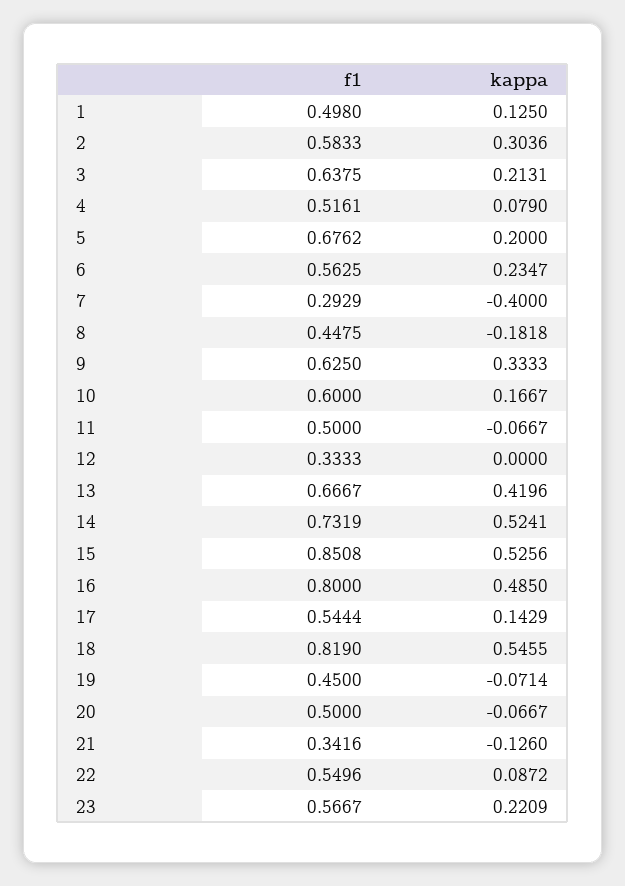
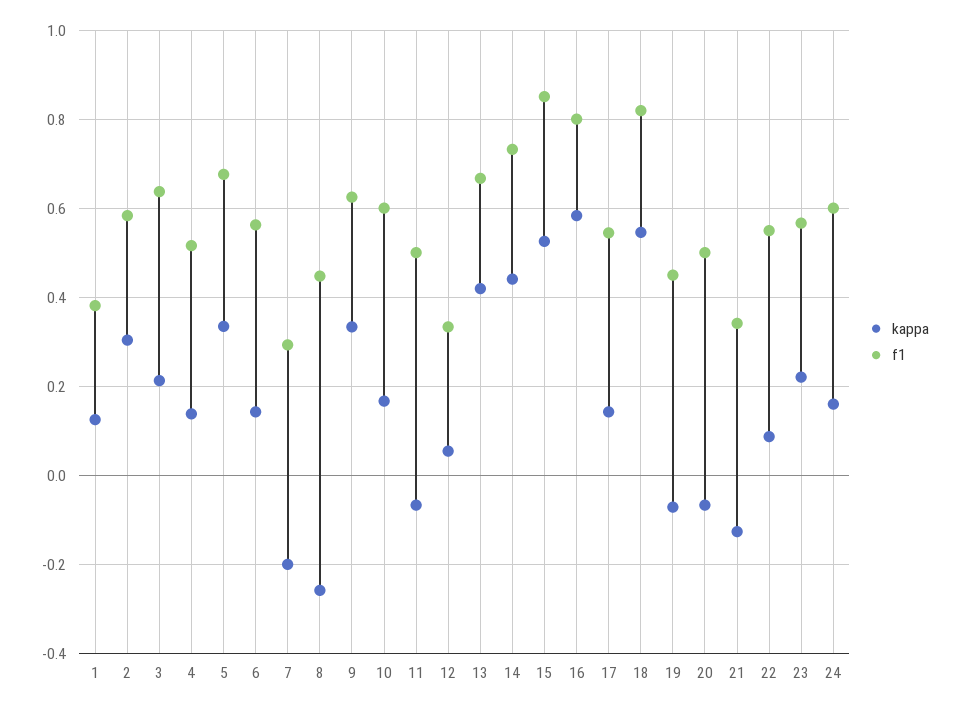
  {
    "f1": {
-     "1": 0.498,
+     "1": 0.38,
      "2": 0.5833,
      "3": 0.6375,
      "4": 0.5161,
      "5": 0.6762,
      "6": 0.5625,
      "7": 0.2929,
      "8": 0.4475,
      "9": 0.625,
      "10": 0.6,
      "11": 0.5,
      "12": 0.3333,
      "13": 0.6667,
      "14": 0.7319,
      "15": 0.8508,
      "16": 0.8,
      "17": 0.5444,
      "18": 0.819,
      "19": 0.45,
      "20": 0.5,
      "21": 0.3416,
      "22": 0.5496,
-     "23": 0.5667
+     "23": 0.5667,
+     "24": 0.6
    },
    "kappa": {
      "1": 0.125,
      "2": 0.3036,
      "3": 0.2131,
-     "4": 0.079,
+     "4": 0.14,
-     "5": 0.2,
+     "5": 0.34,
-     "6": 0.2347,
+     "6": 0.14,
-     "7": -0.4,
+     "7": -0.2,
-     "8": -0.1818,
+     "8": -0.26,
      "9": 0.3333,
      "10": 0.1667,
      "11": -0.0667,
-     "12": 0,
+     "12": 0.06,
      "13": 0.4196,
-     "14": 0.5241,
+     "14": 0.44,
      "15": 0.5256,
-     "16": 0.485,
+     "16": 0.58,
      "17": 0.1429,
      "18": 0.5455,
      "19": -0.0714,
      "20": -0.0667,
      "21": -0.126,
      "22": 0.0872,
-     "23": 0.2209
+     "23": 0.2209,
+     "24": 0.16
    }
  }

